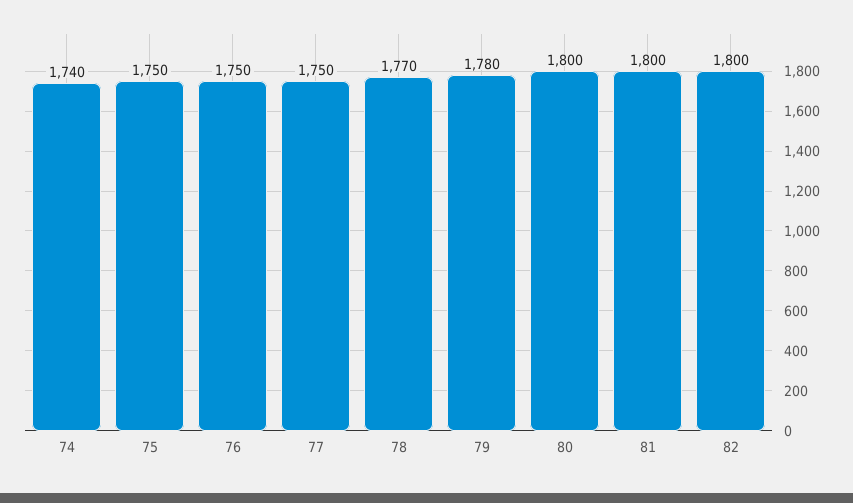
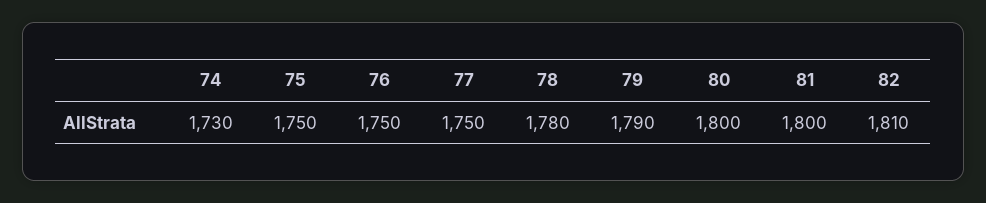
  {
-   "74": 1740,
+   "74": 1730,
    "75": 1750,
    "76": 1750,
    "77": 1750,
-   "78": 1770,
+   "78": 1780,
-   "79": 1780,
+   "79": 1790,
    "80": 1800,
    "81": 1800,
-   "82": 1800
+   "82": 1810
  }

